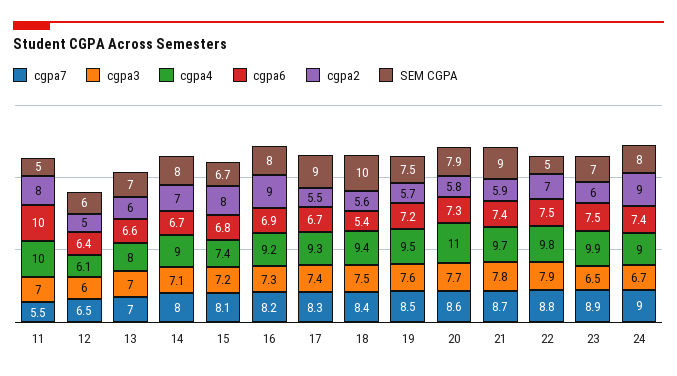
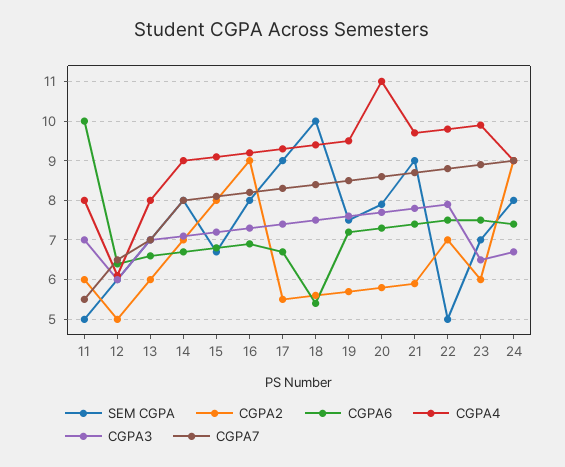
  {
    "cgpa7": {
      "11": 5.5,
      "12": 6.5,
      "13": 7,
      "14": 8,
      "15": 8.1,
      "16": 8.2,
      "17": 8.3,
      "18": 8.4,
      "19": 8.5,
      "20": 8.6,
      "21": 8.7,
      "22": 8.8,
      "23": 8.9,
      "24": 9
    },
    "cgpa3": {
      "11": 7,
      "12": 6,
      "13": 7,
      "14": 7.1,
      "15": 7.2,
      "16": 7.3,
      "17": 7.4,
      "18": 7.5,
      "19": 7.6,
      "20": 7.7,
      "21": 7.8,
      "22": 7.9,
      "23": 6.5,
      "24": 6.7
    },
    "cgpa4": {
-     "11": 10,
+     "11": 8,
      "12": 6.1,
      "13": 8,
      "14": 9,
-     "15": 7.4,
+     "15": 9,
      "16": 9.2,
      "17": 9.3,
      "18": 9.4,
      "19": 9.5,
      "20": 11,
      "21": 9.7,
      "22": 9.8,
      "23": 9.9,
      "24": 9
    },
    "cgpa6": {
      "11": 10,
      "12": 6.4,
      "13": 6.6,
      "14": 6.7,
      "15": 6.8,
      "16": 6.9,
      "17": 6.7,
      "18": 5.4,
      "19": 7.2,
      "20": 7.3,
      "21": 7.4,
      "22": 7.5,
      "23": 7.5,
      "24": 7.4
    },
    "cgpa2": {
-     "11": 8,
+     "11": 6,
      "12": 5,
      "13": 6,
      "14": 7,
      "15": 8,
      "16": 9,
      "17": 5.5,
      "18": 5.6,
      "19": 5.7,
      "20": 5.8,
      "21": 5.9,
      "22": 7,
      "23": 6,
      "24": 9
    },
    "SEM CGPA": {
      "11": 5,
      "12": 6,
      "13": 7,
      "14": 8,
      "15": 6.7,
      "16": 8,
      "17": 9,
      "18": 10,
      "19": 7.5,
      "20": 7.9,
      "21": 9,
      "22": 5,
      "23": 7,
      "24": 8
    }
  }

